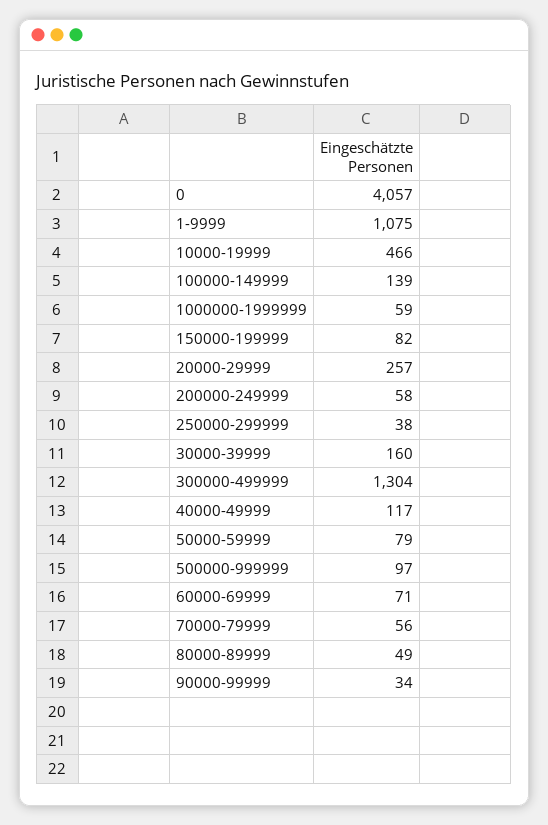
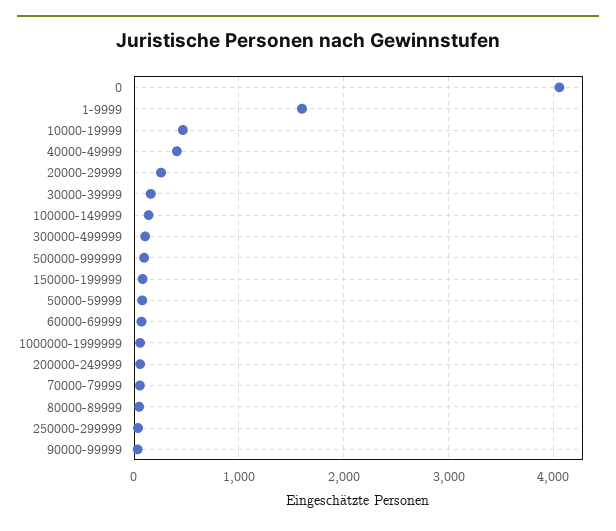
  {
    "0": 4057,
-   "1-9999": 1075,
+   "1-9999": 1600,
    "10000-19999": 466,
    "100000-149999": 139,
    "1000000-1999999": 59,
    "150000-199999": 82,
    "20000-29999": 257,
    "200000-249999": 58,
    "250000-299999": 38,
    "30000-39999": 160,
-   "300000-499999": 1304,
+   "300000-499999": 100,
-   "40000-49999": 117,
+   "40000-49999": 400,
    "50000-59999": 79,
    "500000-999999": 97,
    "60000-69999": 71,
    "70000-79999": 56,
    "80000-89999": 49,
    "90000-99999": 34
  }

